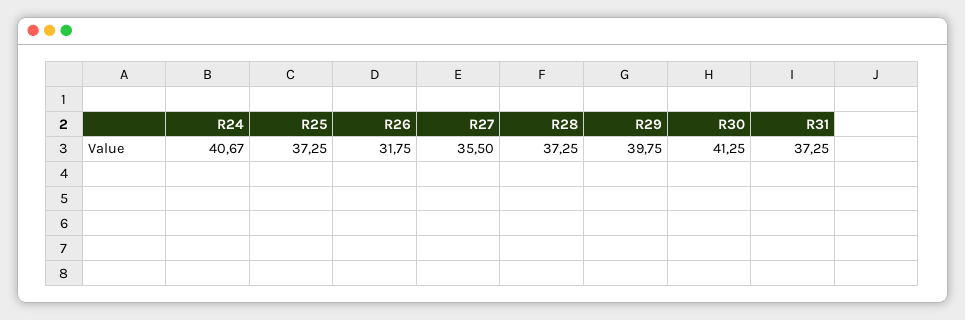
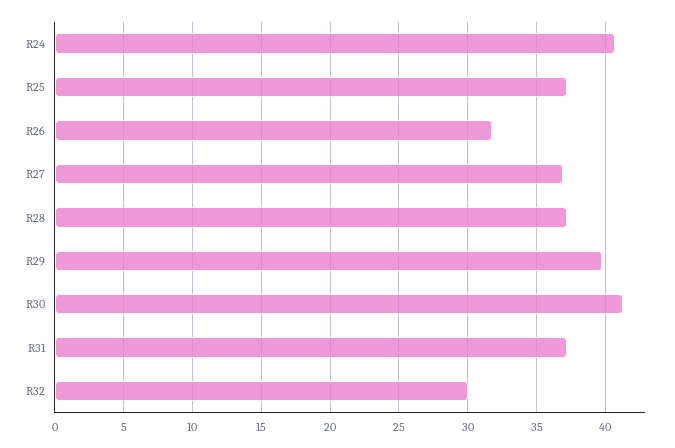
  {
    "R24": 40.67,
    "R25": 37.25,
    "R26": 31.75,
-   "R27": 35.5,
+   "R27": 37,
    "R28": 37.25,
    "R29": 39.75,
    "R30": 41.25,
-   "R31": 37.25
+   "R31": 37.25,
+   "R32": 30
  }

